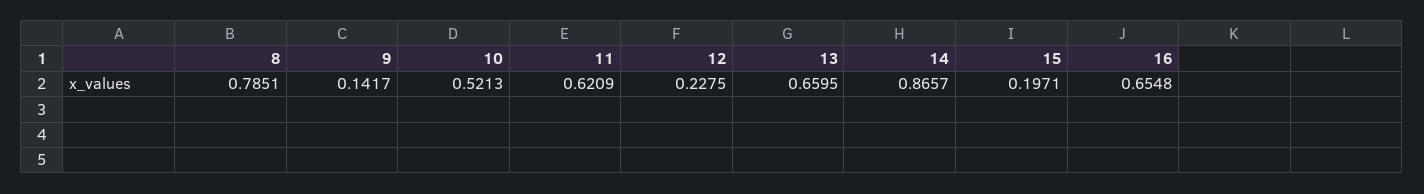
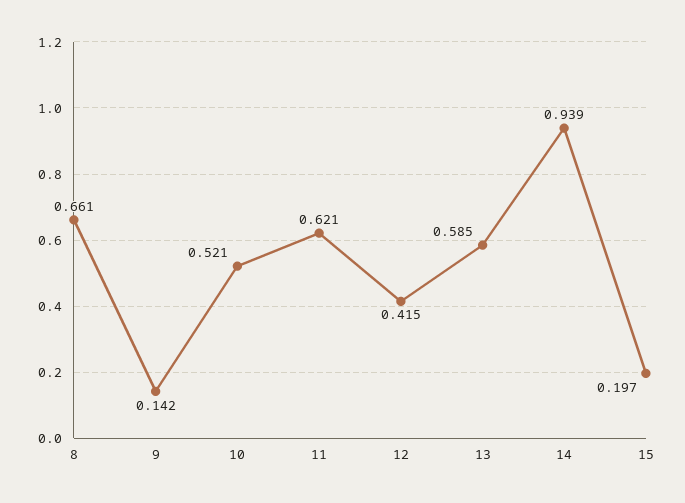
  {
-   "8": 0.7851,
+   "8": 0.661,
    "9": 0.1417,
    "10": 0.5213,
    "11": 0.6209,
-   "12": 0.2275,
+   "12": 0.415,
-   "13": 0.6595,
+   "13": 0.585,
-   "14": 0.8657,
+   "14": 0.939,
-   "15": 0.1971,
+   "15": 0.1971
-   "16": 0.6548
  }

